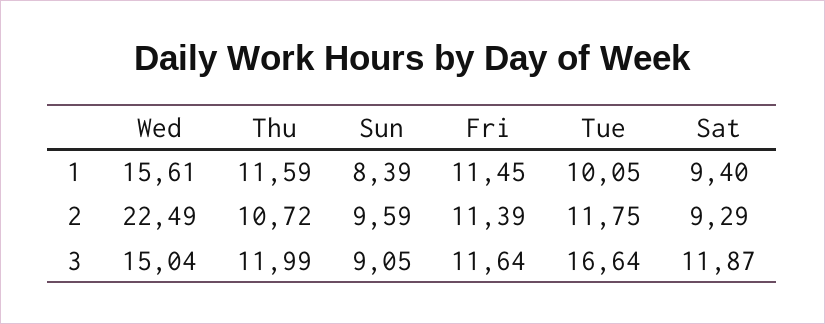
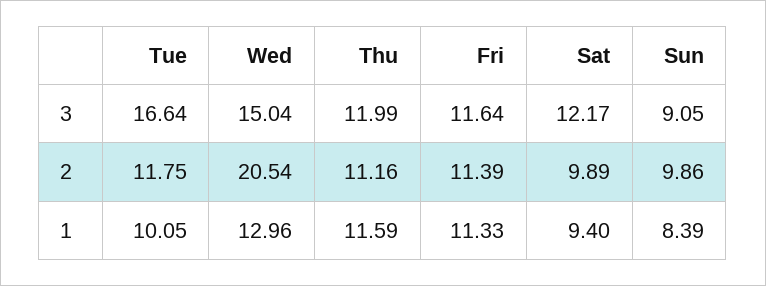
  {
    "Wed": {
-     "1": 15.61,
+     "1": 12.96,
-     "2": 22.49,
+     "2": 20.54,
      "3": 15.04
    },
    "Thu": {
      "1": 11.59,
-     "2": 10.72,
+     "2": 11.16,
      "3": 11.99
    },
    "Sun": {
      "1": 8.39,
-     "2": 9.59,
+     "2": 9.86,
      "3": 9.05
    },
    "Fri": {
-     "1": 11.45,
+     "1": 11.33,
      "2": 11.39,
      "3": 11.64
    },
    "Tue": {
      "1": 10.05,
      "2": 11.75,
      "3": 16.64
    },
    "Sat": {
      "1": 9.4,
-     "2": 9.29,
+     "2": 9.89,
-     "3": 11.87
+     "3": 12.17
    }
  }

